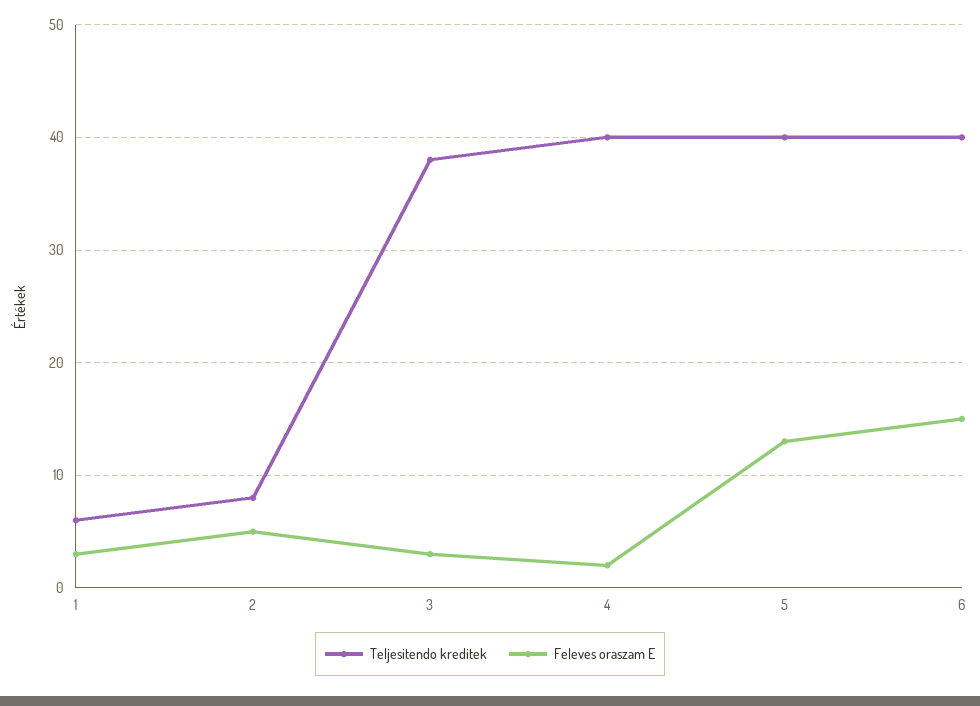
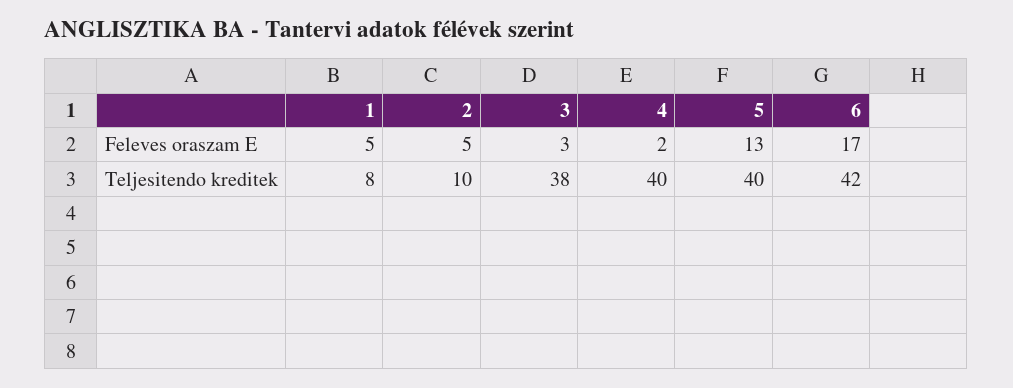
  {
    "Teljesitendo kreditek": {
-     "1": 6,
+     "1": 8,
-     "2": 8,
+     "2": 10,
      "3": 38,
      "4": 40,
      "5": 40,
-     "6": 40
+     "6": 42
    },
    "Feleves oraszam E": {
-     "1": 3,
+     "1": 5,
      "2": 5,
      "3": 3,
      "4": 2,
      "5": 13,
-     "6": 15
+     "6": 17
    }
  }

